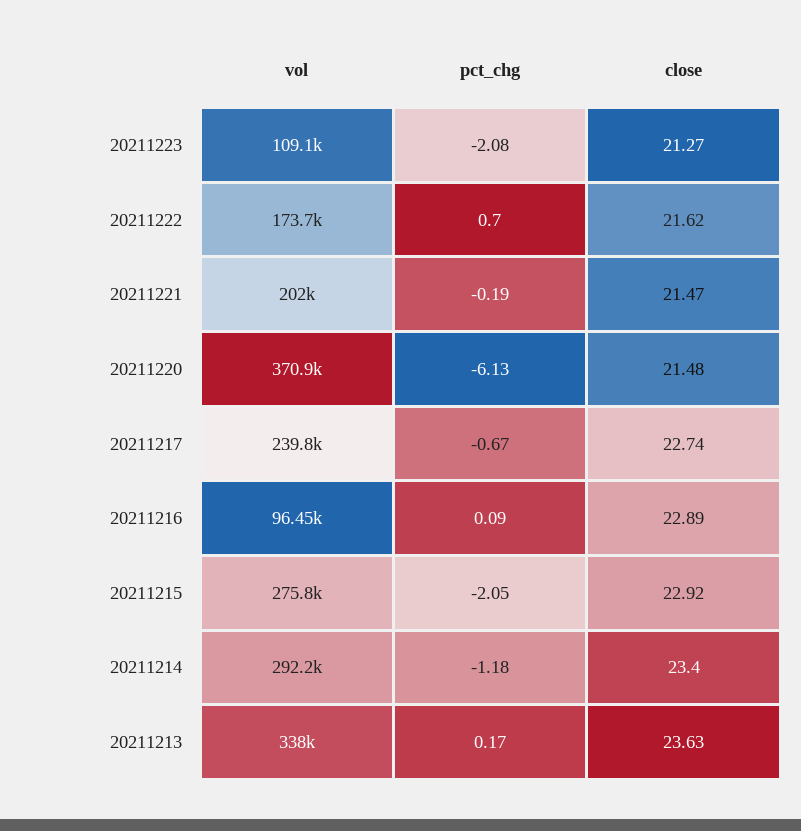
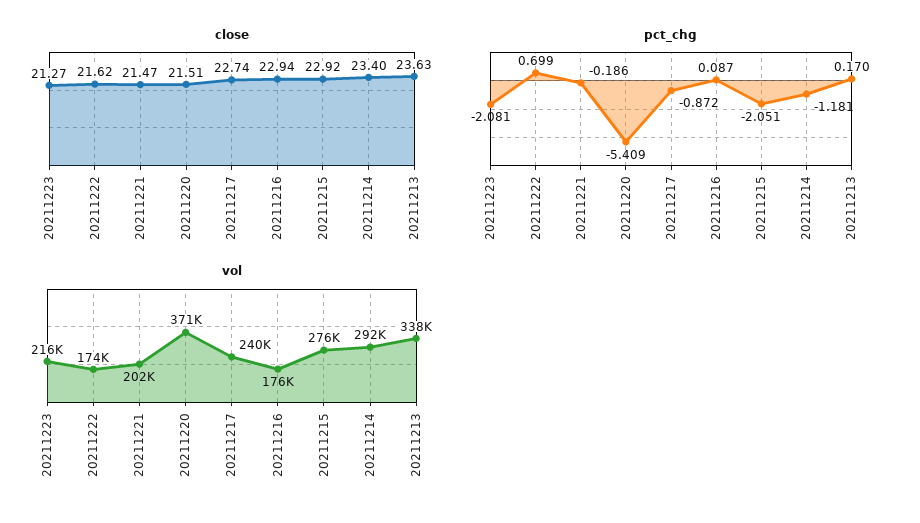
  {
    "vol": {
-     "20211223": 109100,
+     "20211223": 216000,
      "20211222": 173700,
      "20211221": 202000,
      "20211220": 370900,
      "20211217": 239800,
-     "20211216": 96450,
+     "20211216": 176000,
      "20211215": 275800,
      "20211214": 292200,
      "20211213": 338000
    },
    "pct_chg": {
      "20211223": -2.081,
      "20211222": 0.699,
      "20211221": -0.186,
-     "20211220": -6.13,
+     "20211220": -5.409,
-     "20211217": -0.67,
+     "20211217": -0.872,
      "20211216": 0.087,
      "20211215": -2.051,
      "20211214": -1.181,
      "20211213": 0.17
    },
    "close": {
      "20211223": 21.27,
      "20211222": 21.62,
      "20211221": 21.47,
-     "20211220": 21.48,
+     "20211220": 21.51,
      "20211217": 22.74,
-     "20211216": 22.89,
+     "20211216": 22.94,
      "20211215": 22.92,
      "20211214": 23.4,
      "20211213": 23.63
    }
  }

